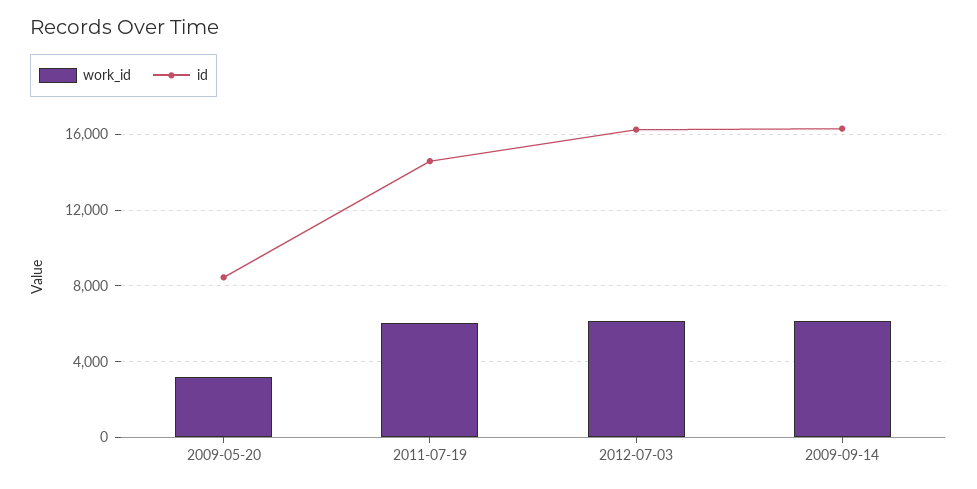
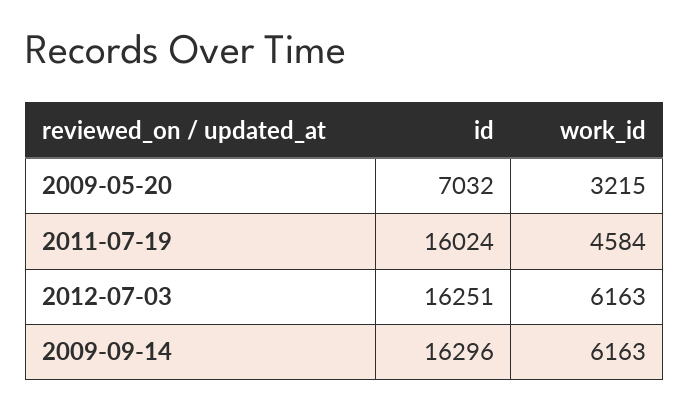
  {
    "work_id": {
      "2009-05-20": 3215,
-     "2011-07-19": 6000,
+     "2011-07-19": 4584,
      "2012-07-03": 6163,
      "2009-09-14": 6163
    },
    "id": {
-     "2009-05-20": 8500,
+     "2009-05-20": 7032,
-     "2011-07-19": 14500,
+     "2011-07-19": 16024,
      "2012-07-03": 16251,
      "2009-09-14": 16296
    }
  }

